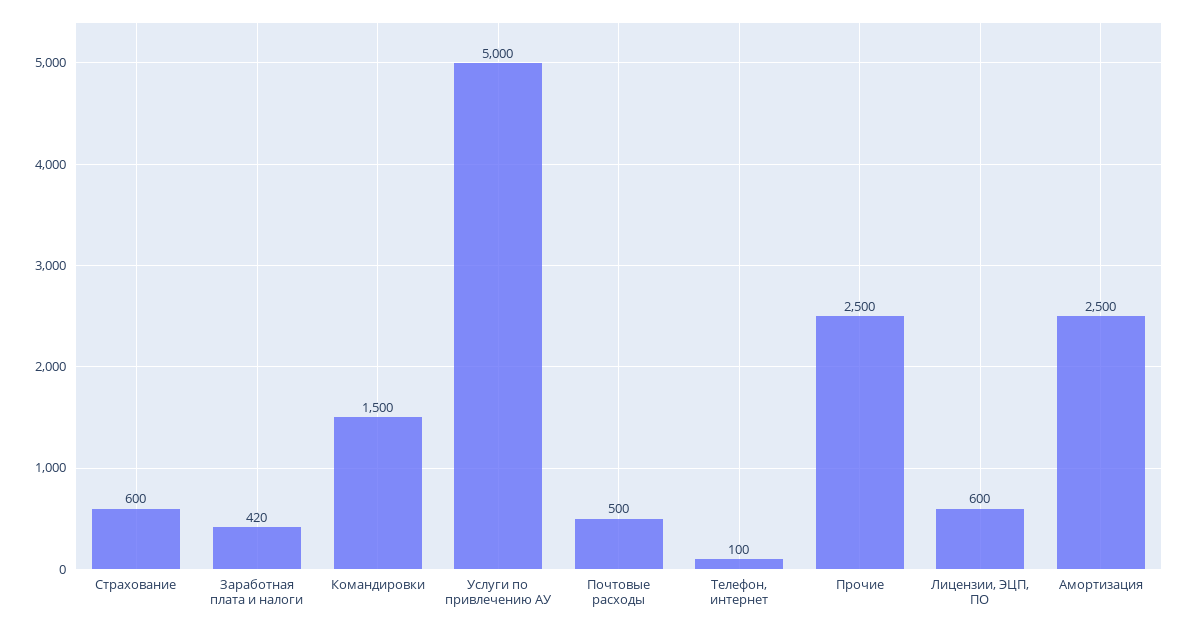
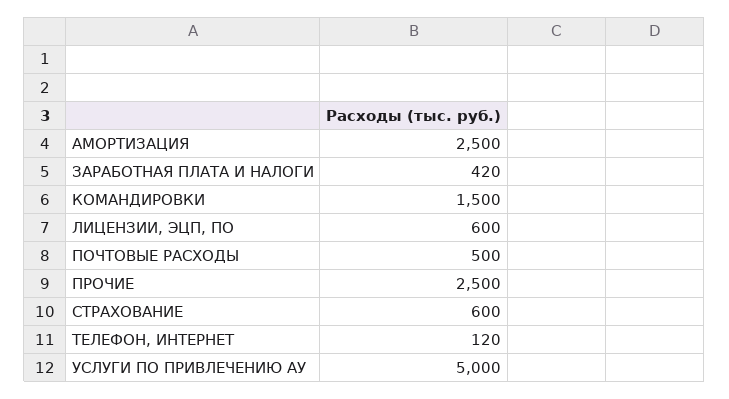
  {
    "Страхование": 600,
    "Заработная плата и налоги": 420,
    "Командировки": 1500,
    "Услуги по привлечению АУ": 5000,
    "Почтовые расходы": 500,
-   "Телефон, интернет": 100,
+   "Телефон, интернет": 120,
    "Прочие": 2500,
    "Лицензии, ЭЦП, ПО": 600,
    "Амортизация": 2500
  }

